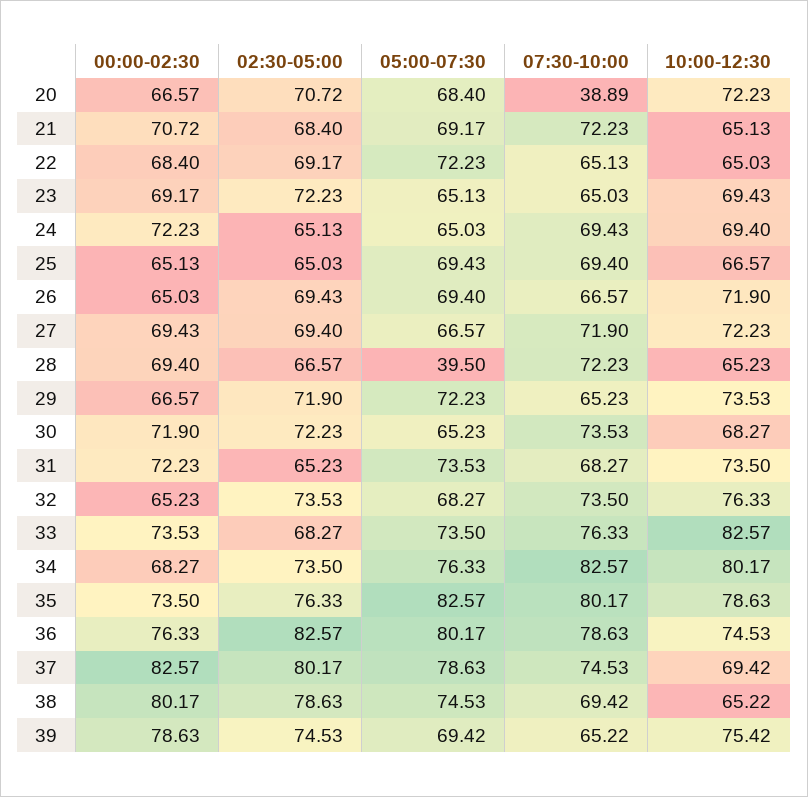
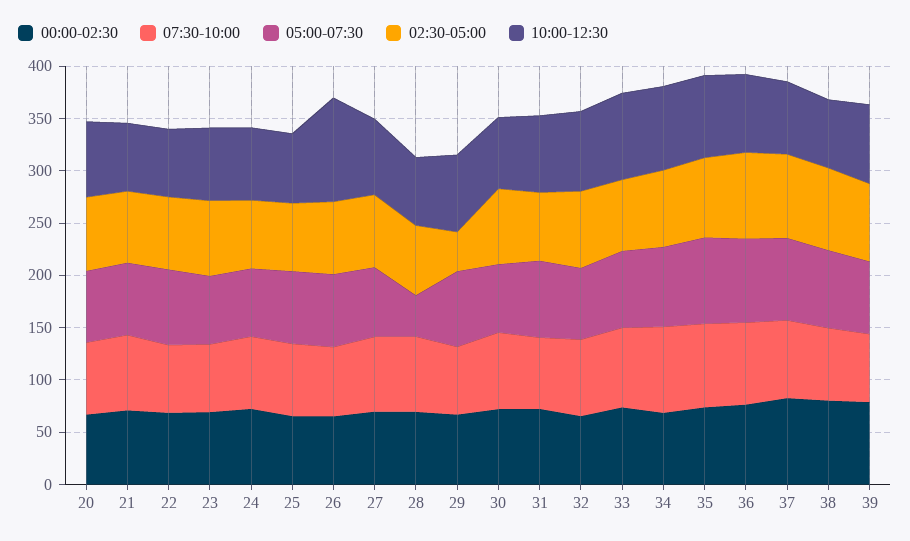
  {
    "00:00-02:30": {
      "20": 66.57,
      "21": 70.72,
      "22": 68.4,
      "23": 69.17,
      "24": 72.23,
      "25": 65.13,
      "26": 65.03,
      "27": 69.43,
      "28": 69.4,
      "29": 66.57,
      "30": 71.9,
      "31": 72.23,
      "32": 65.23,
      "33": 73.53,
      "34": 68.27,
      "35": 73.5,
      "36": 76.33,
      "37": 82.57,
      "38": 80.17,
      "39": 78.63
    },
    "02:30-05:00": {
      "20": 70.72,
      "21": 68.4,
      "22": 69.17,
      "23": 72.23,
      "24": 65.13,
      "25": 65.03,
      "26": 69.43,
      "27": 69.4,
      "28": 66.57,
-     "29": 71.9,
+     "29": 40,
      "30": 72.23,
      "31": 65.23,
      "32": 73.53,
      "33": 68.27,
      "34": 73.5,
      "35": 76.33,
      "36": 82.57,
      "37": 80.17,
      "38": 78.63,
      "39": 74.53
    },
    "05:00-07:30": {
      "20": 68.4,
      "21": 69.17,
      "22": 72.23,
      "23": 65.13,
      "24": 65.03,
      "25": 69.43,
      "26": 69.4,
      "27": 66.57,
      "28": 39.5,
      "29": 72.23,
      "30": 65.23,
      "31": 73.53,
      "32": 68.27,
      "33": 73.5,
      "34": 76.33,
      "35": 82.57,
      "36": 80.17,
      "37": 78.63,
      "38": 74.53,
      "39": 69.42
    },
    "07:30-10:00": {
-     "20": 38.89,
+     "20": 70,
      "21": 72.23,
      "22": 65.13,
      "23": 65.03,
      "24": 69.43,
      "25": 69.4,
      "26": 66.57,
      "27": 71.9,
      "28": 72.23,
      "29": 65.23,
      "30": 73.53,
      "31": 68.27,
      "32": 73.5,
      "33": 76.33,
      "34": 82.57,
      "35": 80.17,
      "36": 78.63,
      "37": 74.53,
      "38": 69.42,
      "39": 65.22
    },
    "10:00-12:30": {
      "20": 72.23,
      "21": 65.13,
      "22": 65.03,
      "23": 69.43,
      "24": 69.4,
      "25": 66.57,
-     "26": 71.9,
+     "26": 100,
      "27": 72.23,
      "28": 65.23,
      "29": 73.53,
      "30": 68.27,
      "31": 73.5,
      "32": 76.33,
      "33": 82.57,
      "34": 80.17,
      "35": 78.63,
      "36": 74.53,
      "37": 69.42,
      "38": 65.22,
      "39": 75.42
    }
  }

